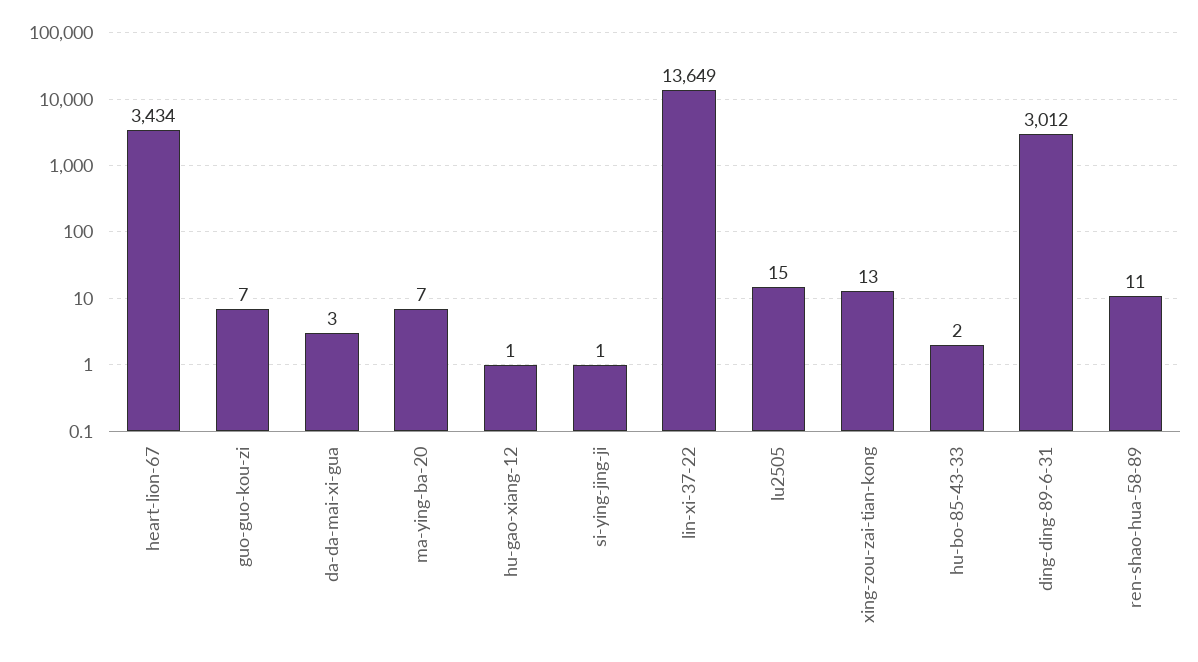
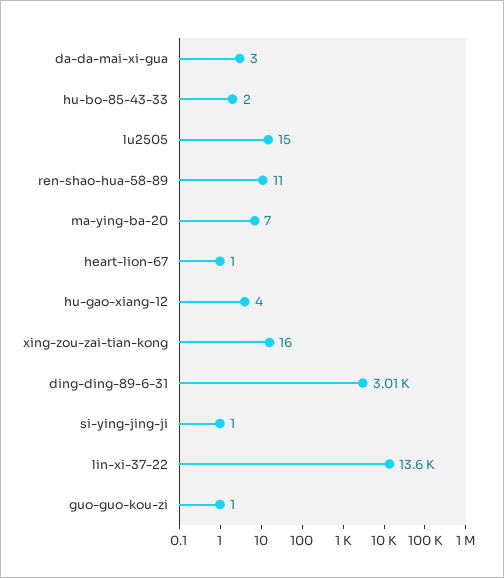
  {
-   "heart-lion-67": 3434,
+   "heart-lion-67": 1,
-   "guo-guo-kou-zi": 7,
+   "guo-guo-kou-zi": 1,
    "da-da-mai-xi-gua": 3,
    "ma-ying-ba-20": 7,
-   "hu-gao-xiang-12": 1,
+   "hu-gao-xiang-12": 4,
    "si-ying-jing-ji": 1,
    "lin-xi-37-22": 13649,
    "lu2505": 15,
-   "xing-zou-zai-tian-kong": 13,
+   "xing-zou-zai-tian-kong": 16,
    "hu-bo-85-43-33": 2,
    "ding-ding-89-6-31": 3012,
    "ren-shao-hua-58-89": 11
  }

